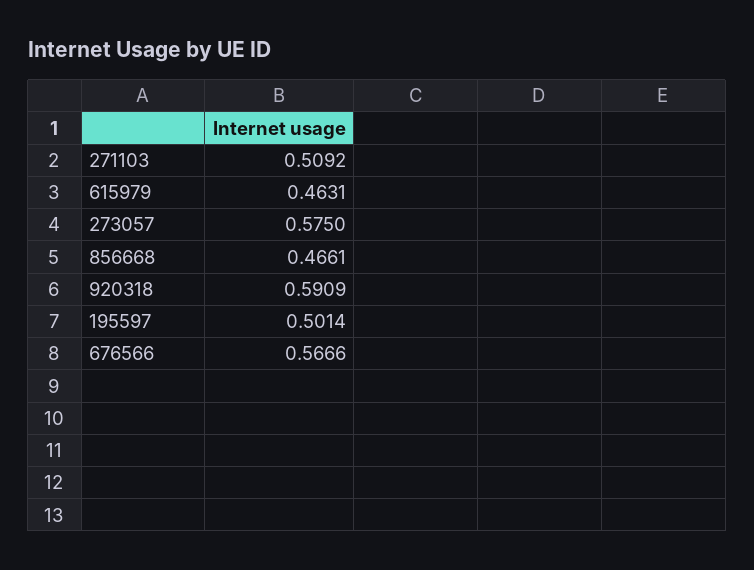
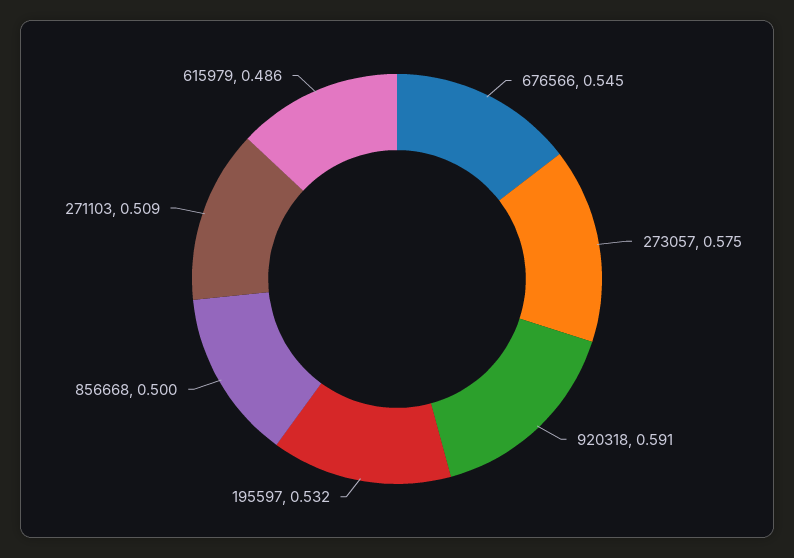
  {
    "271103": 0.5092,
-   "615979": 0.4631,
+   "615979": 0.486,
    "273057": 0.575,
-   "856668": 0.4661,
+   "856668": 0.5,
    "920318": 0.5909,
-   "195597": 0.5014,
+   "195597": 0.532,
-   "676566": 0.5666
+   "676566": 0.545
  }

